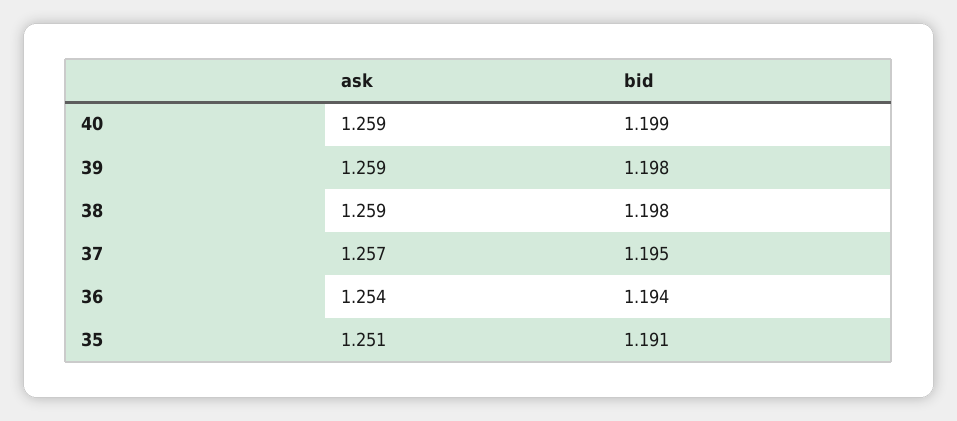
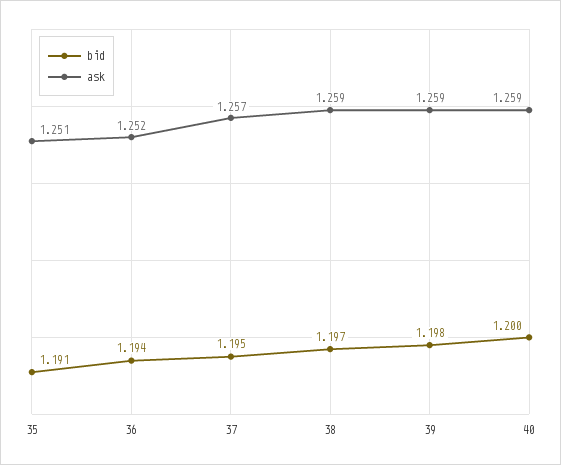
  {
    "ask": {
      "40": 1.259,
      "39": 1.259,
      "38": 1.259,
      "37": 1.257,
-     "36": 1.254,
+     "36": 1.252,
      "35": 1.251
    },
    "bid": {
-     "40": 1.199,
+     "40": 1.2,
      "39": 1.198,
-     "38": 1.198,
+     "38": 1.197,
      "37": 1.195,
      "36": 1.194,
      "35": 1.191
    }
  }

